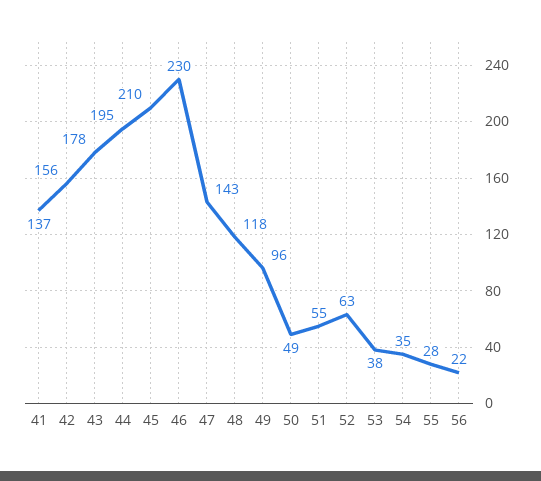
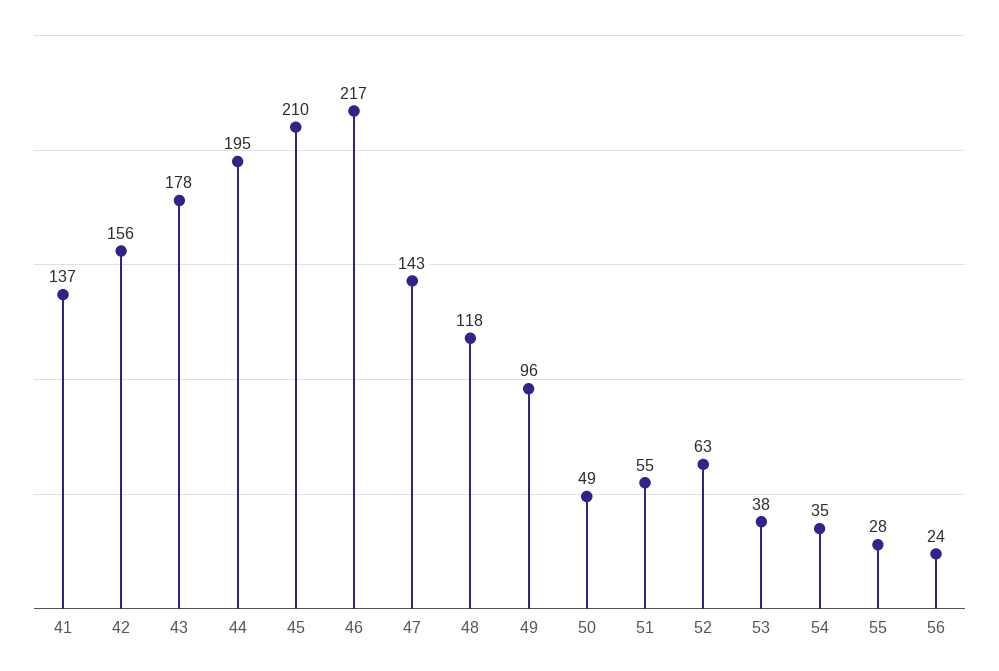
  {
    "41": 137,
    "42": 156,
    "43": 178,
    "44": 195,
    "45": 210,
-   "46": 230,
+   "46": 217,
    "47": 143,
    "48": 118,
    "49": 96,
    "50": 49,
    "51": 55,
    "52": 63,
    "53": 38,
    "54": 35,
    "55": 28,
-   "56": 22
+   "56": 24
  }

